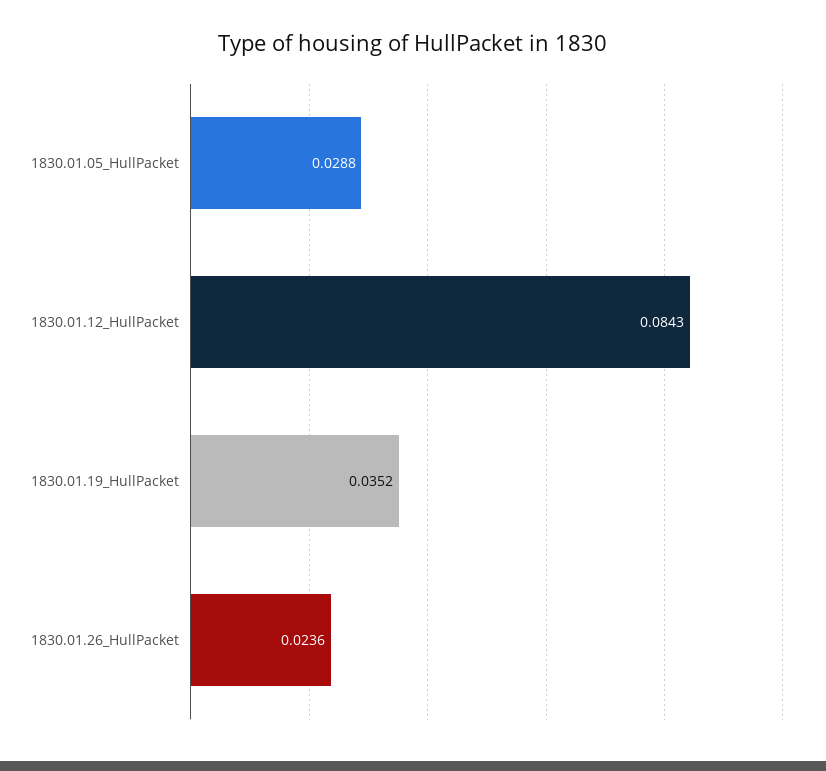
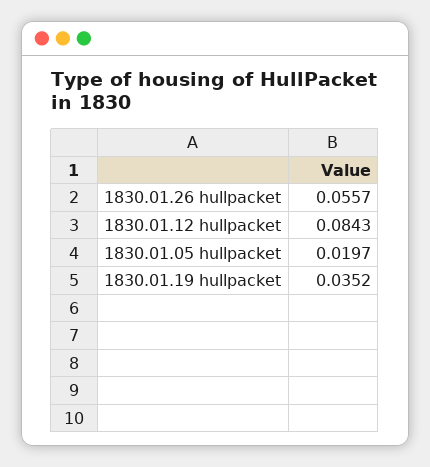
  {
-   "1830.01.05_HullPacket": 0.0288,
+   "1830.01.05_HullPacket": 0.0197,
    "1830.01.12_HullPacket": 0.0843,
    "1830.01.19_HullPacket": 0.0352,
-   "1830.01.26_HullPacket": 0.0236
+   "1830.01.26_HullPacket": 0.0557
  }

